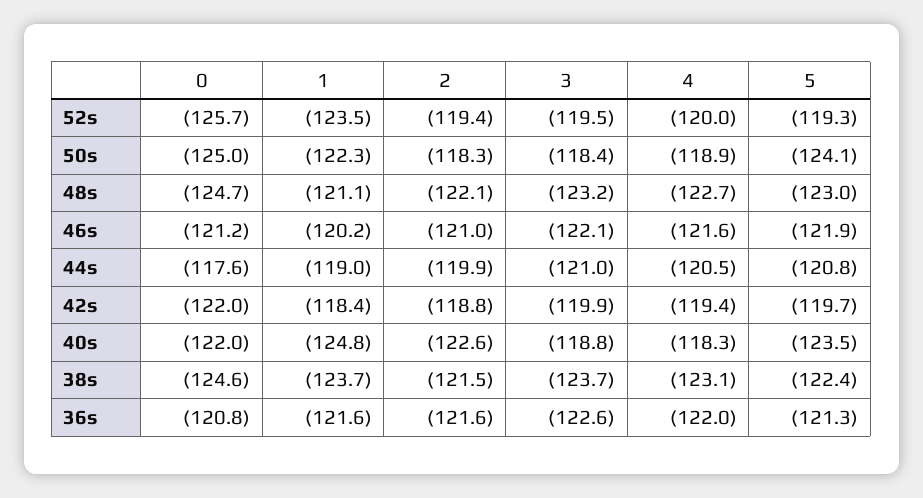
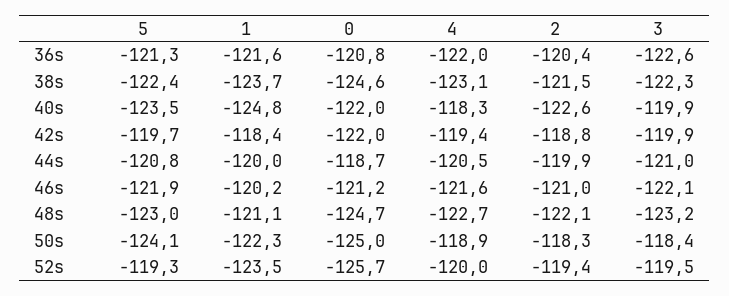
  {
    "0": {
      "52s": -125.7,
      "50s": -125,
      "48s": -124.7,
      "46s": -121.2,
-     "44s": -117.6,
+     "44s": -118.7,
      "42s": -122,
      "40s": -122,
      "38s": -124.6,
      "36s": -120.8
    },
    "1": {
      "52s": -123.5,
      "50s": -122.3,
      "48s": -121.1,
      "46s": -120.2,
-     "44s": -119,
+     "44s": -120,
      "42s": -118.4,
      "40s": -124.8,
      "38s": -123.7,
      "36s": -121.6
    },
    "2": {
      "52s": -119.4,
      "50s": -118.3,
      "48s": -122.1,
      "46s": -121,
      "44s": -119.9,
      "42s": -118.8,
      "40s": -122.6,
      "38s": -121.5,
-     "36s": -121.6
+     "36s": -120.4
    },
    "3": {
      "52s": -119.5,
      "50s": -118.4,
      "48s": -123.2,
      "46s": -122.1,
      "44s": -121,
      "42s": -119.9,
-     "40s": -118.8,
+     "40s": -119.9,
-     "38s": -123.7,
+     "38s": -122.3,
      "36s": -122.6
    },
    "4": {
      "52s": -120,
      "50s": -118.9,
      "48s": -122.7,
      "46s": -121.6,
      "44s": -120.5,
      "42s": -119.4,
      "40s": -118.3,
      "38s": -123.1,
      "36s": -122
    },
    "5": {
      "52s": -119.3,
      "50s": -124.1,
      "48s": -123,
      "46s": -121.9,
      "44s": -120.8,
      "42s": -119.7,
      "40s": -123.5,
      "38s": -122.4,
      "36s": -121.3
    }
  }

